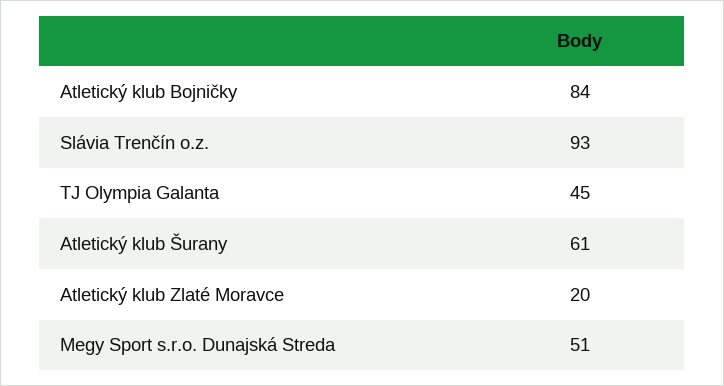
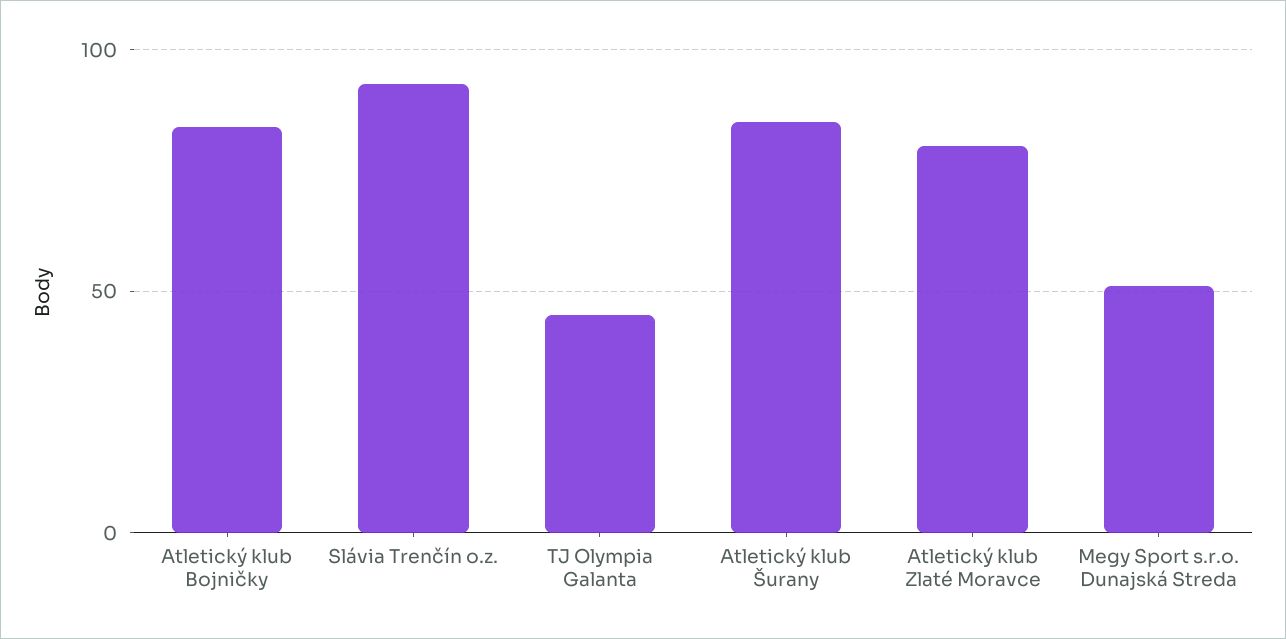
  {
    "Atletický klub Bojničky": 84,
    "Slávia Trenčín o.z.": 93,
    "TJ Olympia Galanta": 45,
-   "Atletický klub Šurany": 61,
+   "Atletický klub Šurany": 85,
-   "Atletický klub Zlaté Moravce": 20,
+   "Atletický klub Zlaté Moravce": 80,
    "Megy Sport s.r.o. Dunajská Streda": 51
  }

